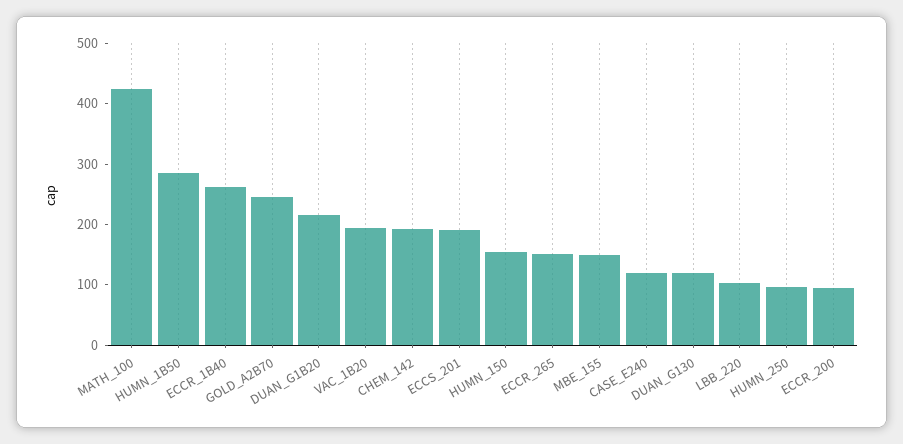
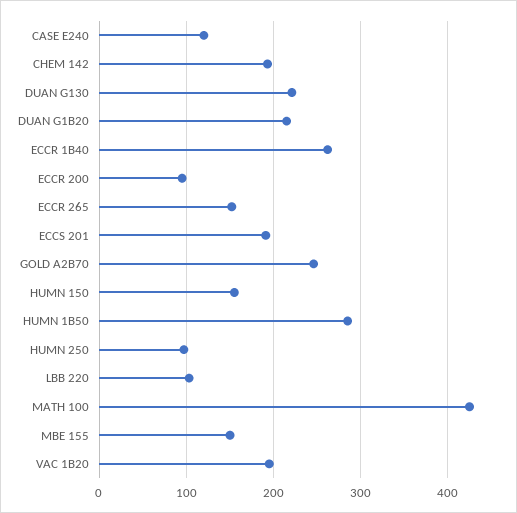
  {
    "MATH_100": 430,
    "HUMN_1B50": 290,
    "ECCR_1B40": 260,
    "GOLD_A2B70": 250,
    "DUAN_G1B20": 220,
    "VAC_1B20": 200,
    "CHEM_142": 190,
    "ECCS_201": 190,
    "HUMN_150": 160,
    "ECCR_265": 150,
    "MBE_155": 150,
    "CASE_E240": 120,
-   "DUAN_G130": 120,
+   "DUAN_G130": 220,
    "LBB_220": 100,
    "HUMN_250": 100,
    "ECCR_200": 100
  }

